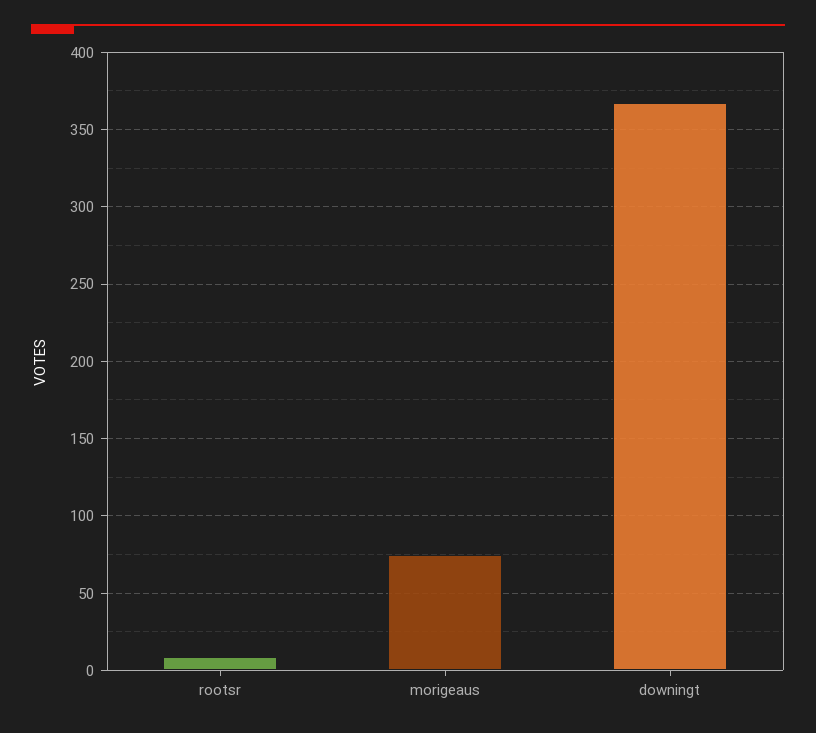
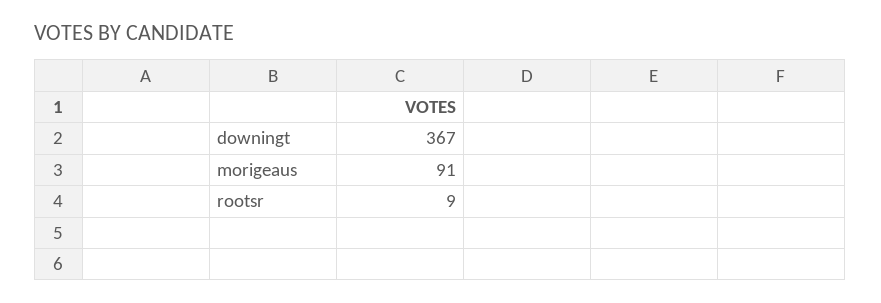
  {
    "rootsr": 9,
-   "morigeaus": 75,
+   "morigeaus": 91,
    "downingt": 367
  }

